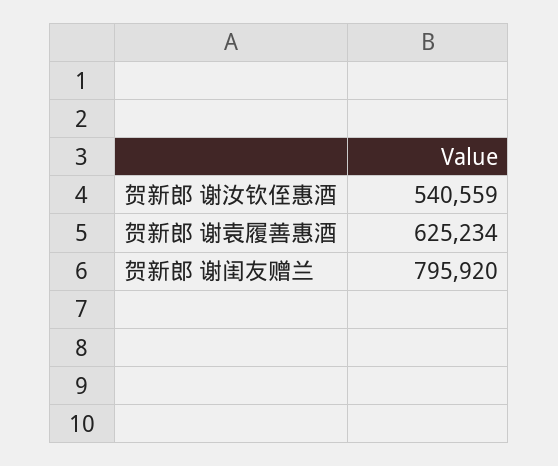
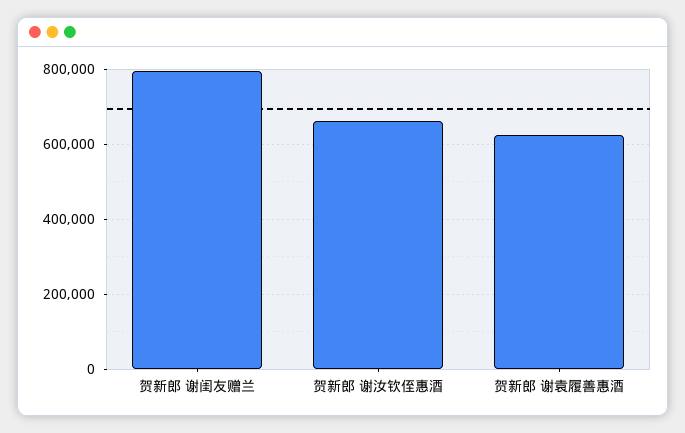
  {
-   "贺新郎 谢汝钦侄惠酒": 540559,
+   "贺新郎 谢汝钦侄惠酒": 660000,
    "贺新郎 谢袁履善惠酒": 625234,
    "贺新郎 谢闺友赠兰": 795920
  }

